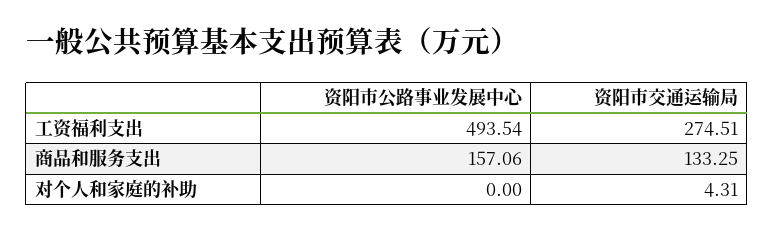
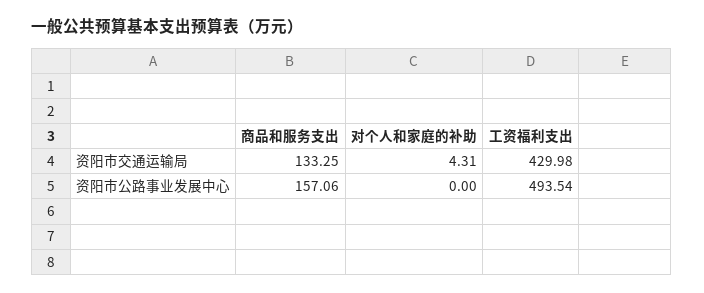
  {
    "资阳市公路事业发展中心": {
      "工资福利支出": 493.54,
      "商品和服务支出": 157.06,
      "对个人和家庭的补助": 0
    },
    "资阳市交通运输局": {
-     "工资福利支出": 274.51,
+     "工资福利支出": 429.98,
      "商品和服务支出": 133.25,
      "对个人和家庭的补助": 4.31
    }
  }

